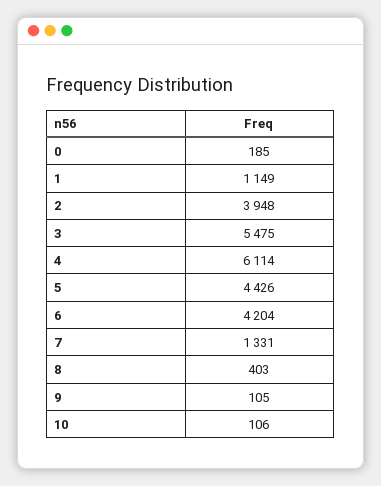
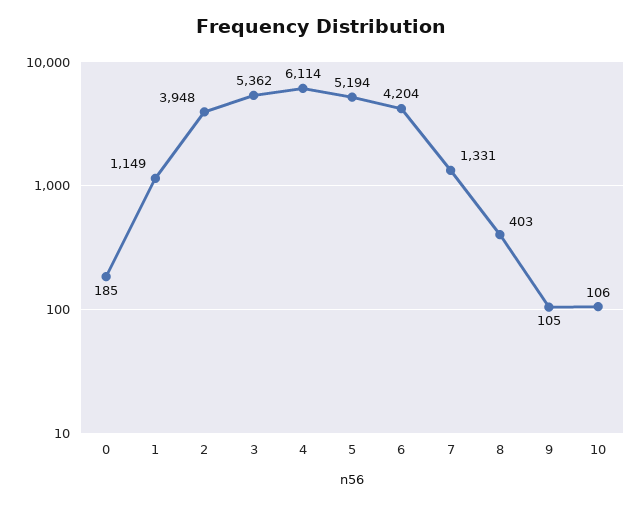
  {
    "0": 185,
    "1": 1149,
    "2": 3948,
-   "3": 5475,
+   "3": 5362,
    "4": 6114,
-   "5": 4426,
+   "5": 5194,
    "6": 4204,
    "7": 1331,
    "8": 403,
    "9": 105,
    "10": 106
  }

